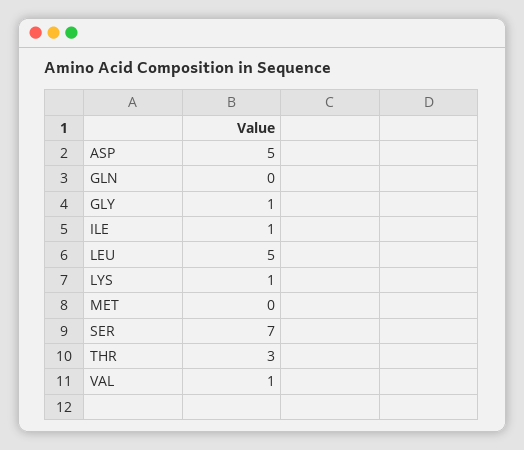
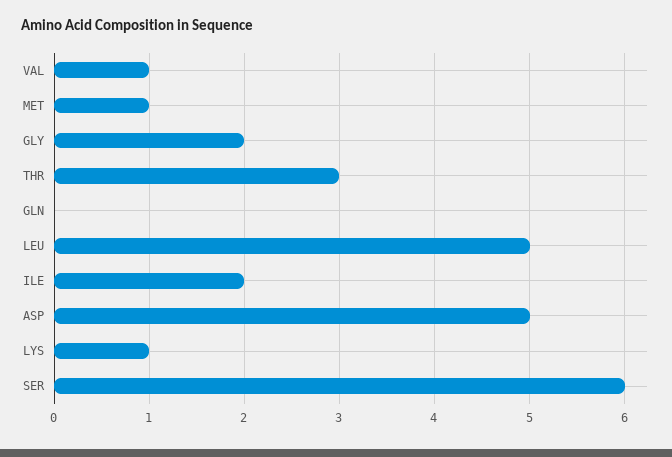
  {
    "ASP": 5,
    "GLN": 0,
-   "GLY": 1,
+   "GLY": 2,
-   "ILE": 1,
+   "ILE": 2,
    "LEU": 5,
    "LYS": 1,
-   "MET": 0,
+   "MET": 1,
-   "SER": 7,
+   "SER": 6,
    "THR": 3,
    "VAL": 1
  }

